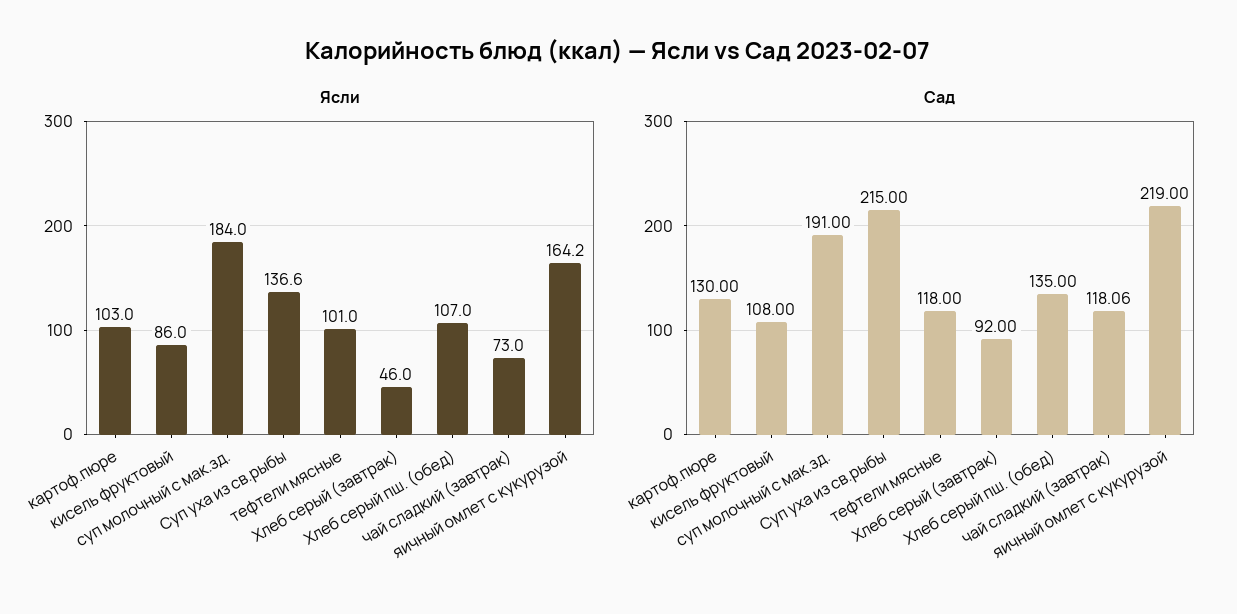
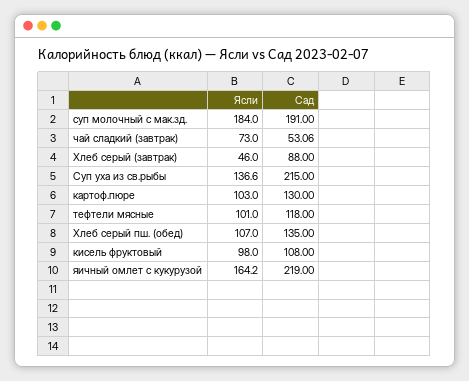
  {
    "Ясли": {
      "картоф.пюре": 103,
-     "кисель фруктовый": 86,
+     "кисель фруктовый": 98,
      "суп молочный с мак.зд.": 184,
      "Суп уха из св.рыбы": 136.6,
      "тефтели мясные": 101,
      "Хлеб серый (завтрак)": 46,
      "Хлеб серый пш. (обед)": 107,
      "чай сладкий (завтрак)": 73,
      "яичный омлет с кукурузой": 164.2
    },
    "Сад": {
      "картоф.пюре": 130,
      "кисель фруктовый": 108,
      "суп молочный с мак.зд.": 191,
      "Суп уха из св.рыбы": 215,
      "тефтели мясные": 118,
-     "Хлеб серый (завтрак)": 92,
+     "Хлеб серый (завтрак)": 88,
      "Хлеб серый пш. (обед)": 135,
-     "чай сладкий (завтрак)": 118.06,
+     "чай сладкий (завтрак)": 53.06,
      "яичный омлет с кукурузой": 219
    }
  }

